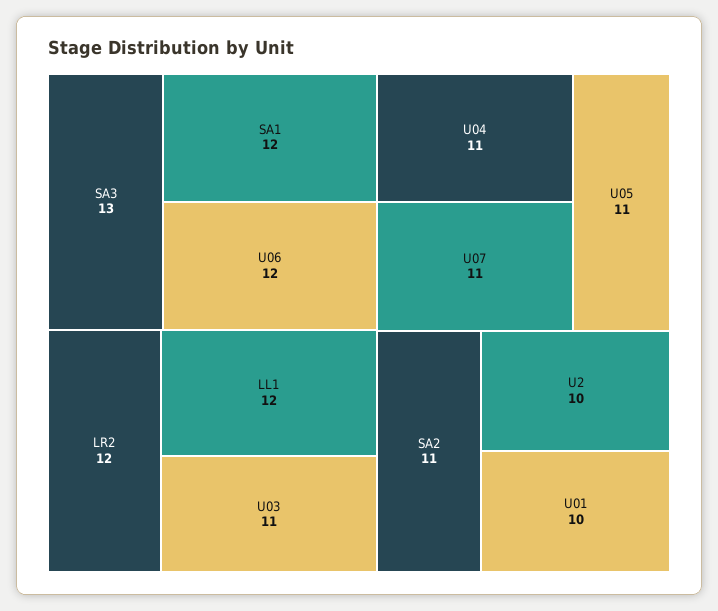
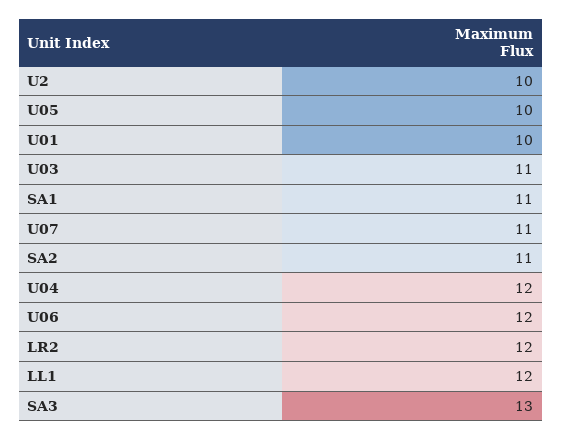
  {
    "SA3": 13,
-   "SA1": 12,
+   "SA1": 11,
    "U06": 12,
    "LR2": 12,
    "LL1": 12,
    "U03": 11,
-   "U04": 11,
+   "U04": 12,
    "U07": 11,
-   "U05": 11,
+   "U05": 10,
    "SA2": 11,
    "U2": 10,
    "U01": 10
  }

